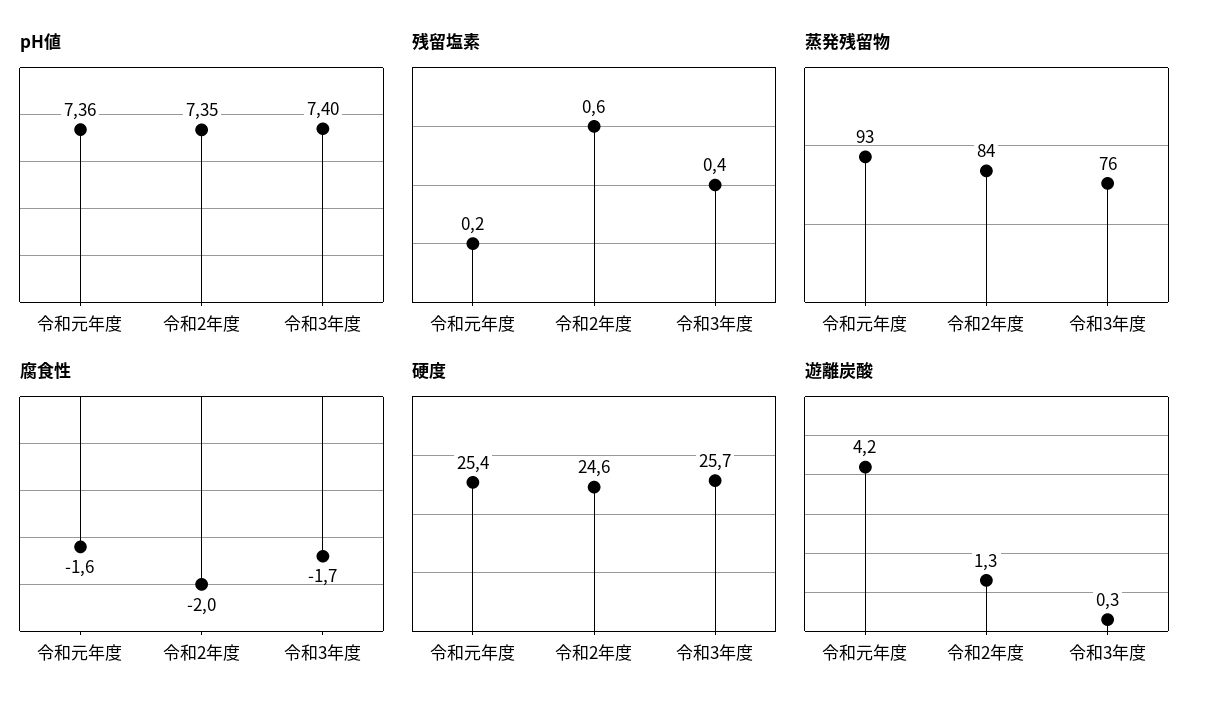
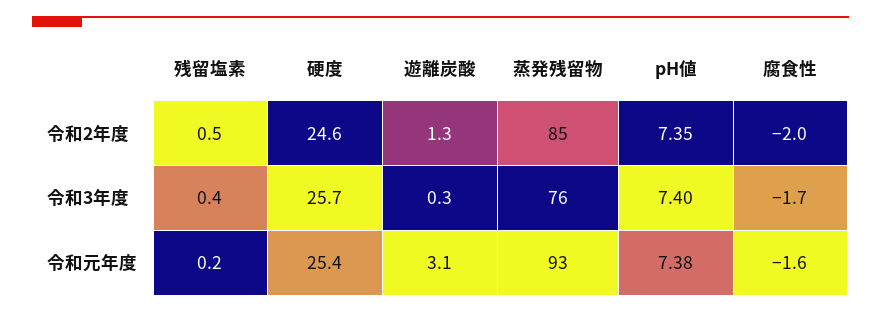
  {
    "pH値": {
-     "令和元年度": 7.36,
+     "令和元年度": 7.38,
      "令和2年度": 7.35,
      "令和3年度": 7.4
    },
    "残留塩素": {
      "令和元年度": 0.2,
-     "令和2年度": 0.6,
+     "令和2年度": 0.5,
      "令和3年度": 0.4
    },
    "蒸発残留物": {
      "令和元年度": 93,
-     "令和2年度": 84,
+     "令和2年度": 85,
      "令和3年度": 76
    },
    "腐食性": {
      "令和元年度": -1.6,
      "令和2年度": -2,
      "令和3年度": -1.7
    },
    "硬度": {
      "令和元年度": 25.4,
      "令和2年度": 24.6,
      "令和3年度": 25.7
    },
    "遊離炭酸": {
-     "令和元年度": 4.2,
+     "令和元年度": 3.1,
      "令和2年度": 1.3,
      "令和3年度": 0.3
    }
  }

